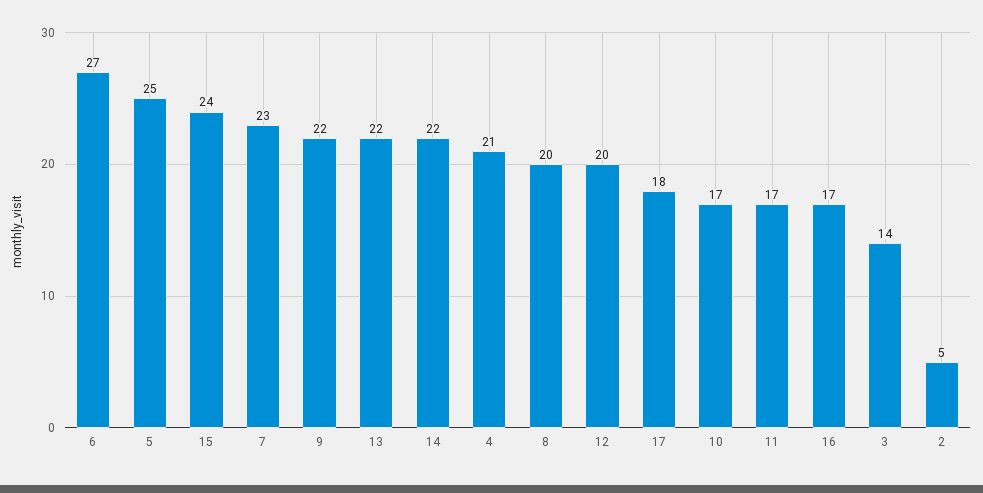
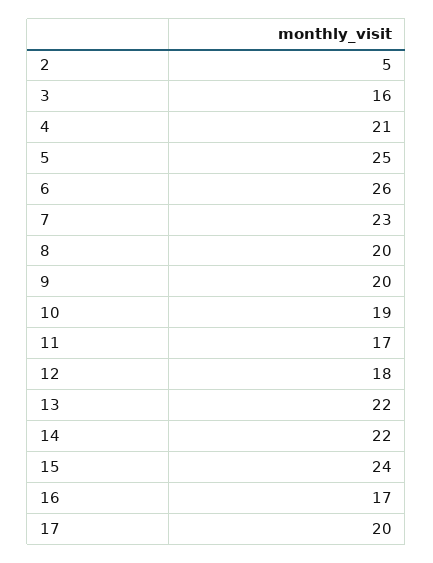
  {
-   "6": 27,
+   "6": 26,
    "5": 25,
    "15": 24,
    "7": 23,
-   "9": 22,
+   "9": 20,
    "13": 22,
    "14": 22,
    "4": 21,
    "8": 20,
-   "12": 20,
+   "12": 18,
-   "17": 18,
+   "17": 20,
-   "10": 17,
+   "10": 19,
    "11": 17,
    "16": 17,
-   "3": 14,
+   "3": 16,
    "2": 5
  }

